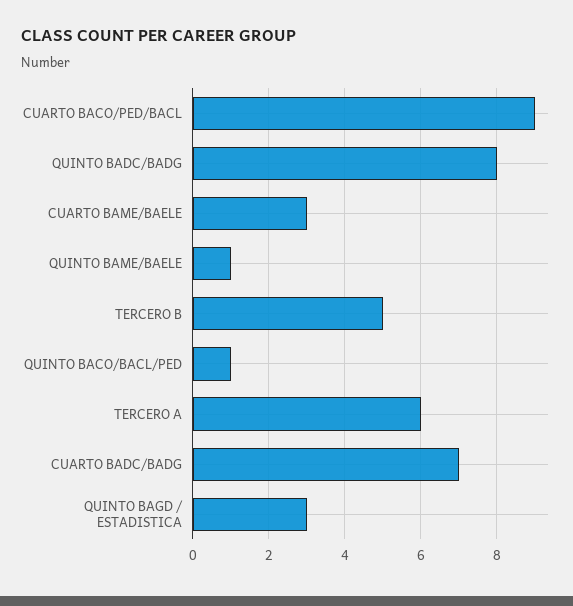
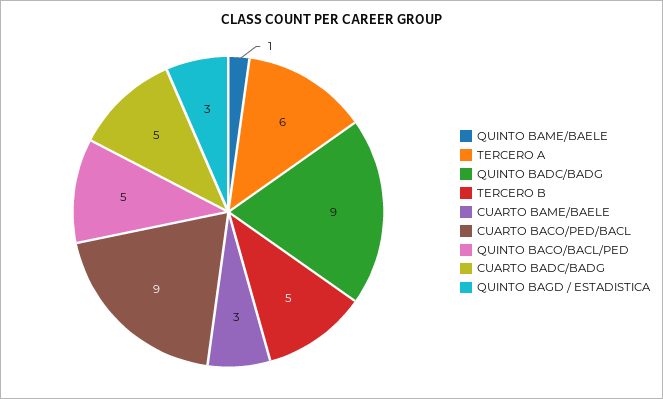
  {
    "CUARTO BACO/PED/BACL": 9,
-   "QUINTO BADC/BADG": 8,
+   "QUINTO BADC/BADG": 9,
    "CUARTO BAME/BAELE": 3,
    "QUINTO BAME/BAELE": 1,
    "TERCERO B": 5,
-   "QUINTO BACO/BACL/PED": 1,
+   "QUINTO BACO/BACL/PED": 5,
    "TERCERO A": 6,
-   "CUARTO BADC/BADG": 7,
+   "CUARTO BADC/BADG": 5,
    "QUINTO BAGD / ESTADISTICA": 3
  }

